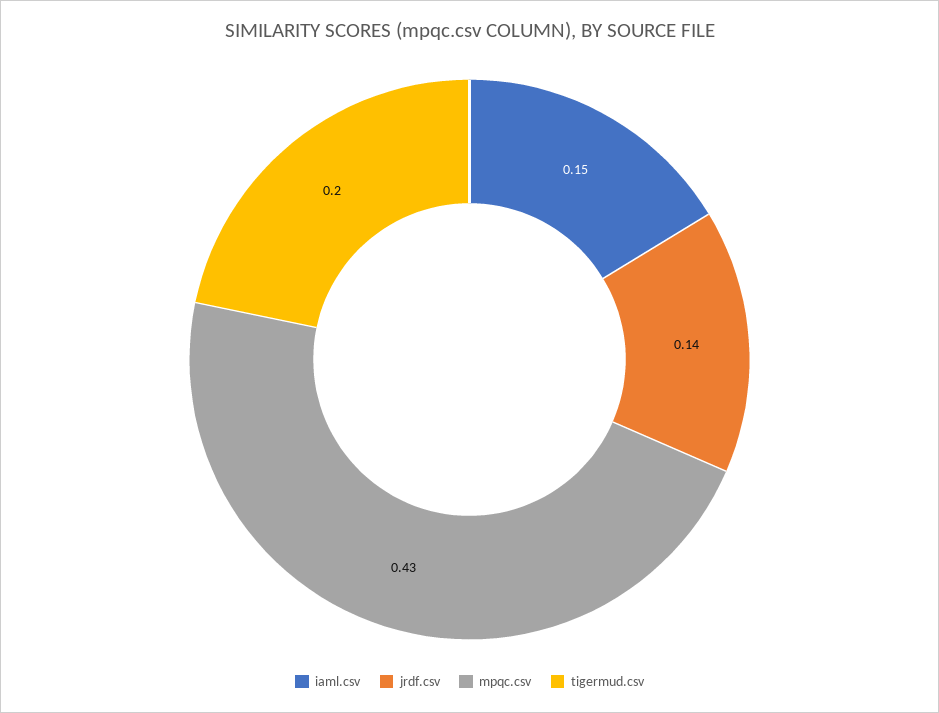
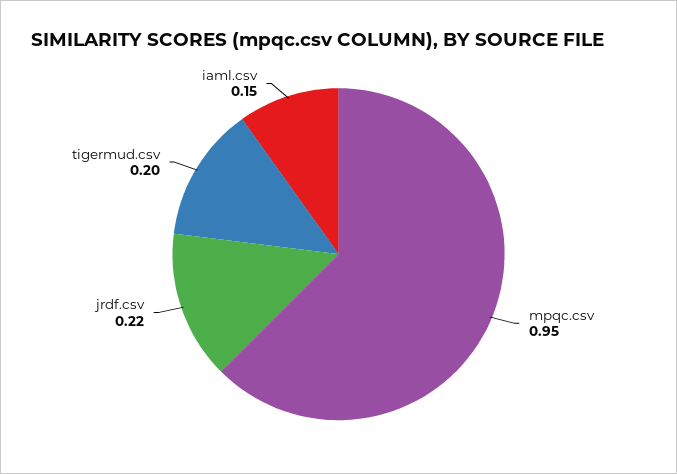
  {
    "iaml.csv": 0.15,
-   "jrdf.csv": 0.14,
+   "jrdf.csv": 0.22,
-   "mpqc.csv": 0.43,
+   "mpqc.csv": 0.95,
    "tigermud.csv": 0.2
  }

